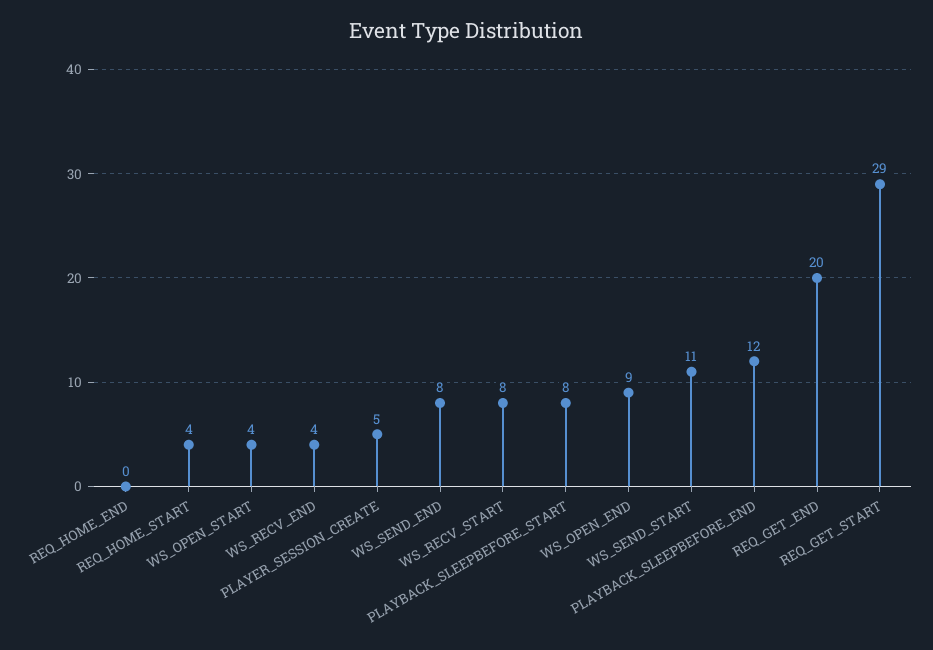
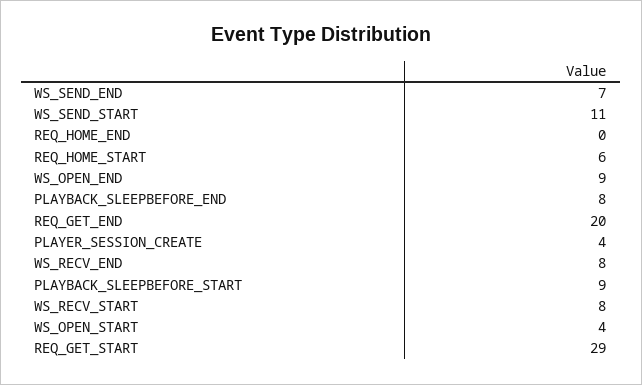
  {
    "REQ_HOME_END": 0,
-   "REQ_HOME_START": 4,
+   "REQ_HOME_START": 6,
    "WS_OPEN_START": 4,
-   "WS_RECV_END": 4,
+   "WS_RECV_END": 8,
-   "PLAYER_SESSION_CREATE": 5,
+   "PLAYER_SESSION_CREATE": 4,
-   "WS_SEND_END": 8,
+   "WS_SEND_END": 7,
    "WS_RECV_START": 8,
-   "PLAYBACK_SLEEPBEFORE_START": 8,
+   "PLAYBACK_SLEEPBEFORE_START": 9,
    "WS_OPEN_END": 9,
    "WS_SEND_START": 11,
-   "PLAYBACK_SLEEPBEFORE_END": 12,
+   "PLAYBACK_SLEEPBEFORE_END": 8,
    "REQ_GET_END": 20,
    "REQ_GET_START": 29
  }

